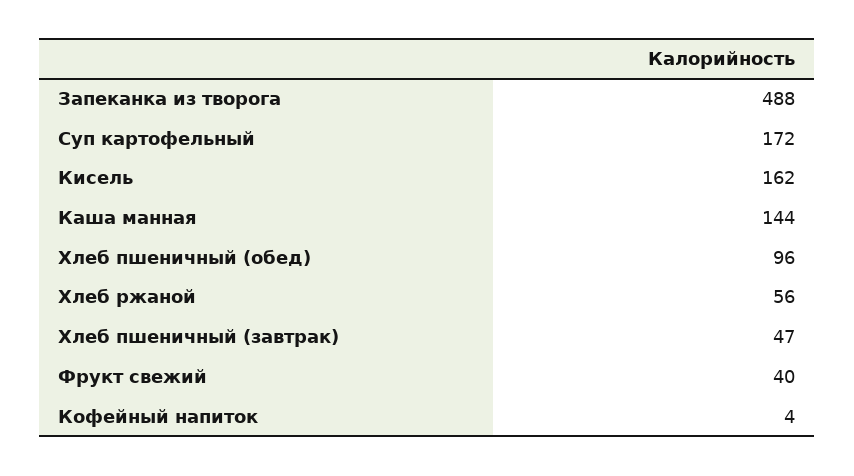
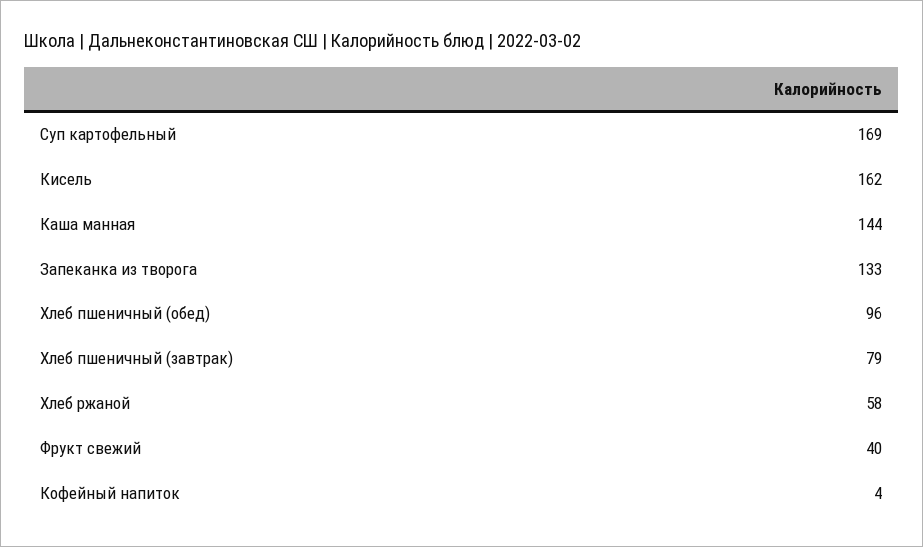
  {
-   "Запеканка из творога": 488,
+   "Запеканка из творога": 133,
-   "Суп картофельный": 172,
+   "Суп картофельный": 169,
    "Кисель": 162,
    "Каша манная": 144,
    "Хлеб пшеничный (обед)": 96,
-   "Хлеб ржаной": 56,
+   "Хлеб ржаной": 58,
-   "Хлеб пшеничный (завтрак)": 47,
+   "Хлеб пшеничный (завтрак)": 79,
    "Фрукт свежий": 40,
    "Кофейный напиток": 4
  }

